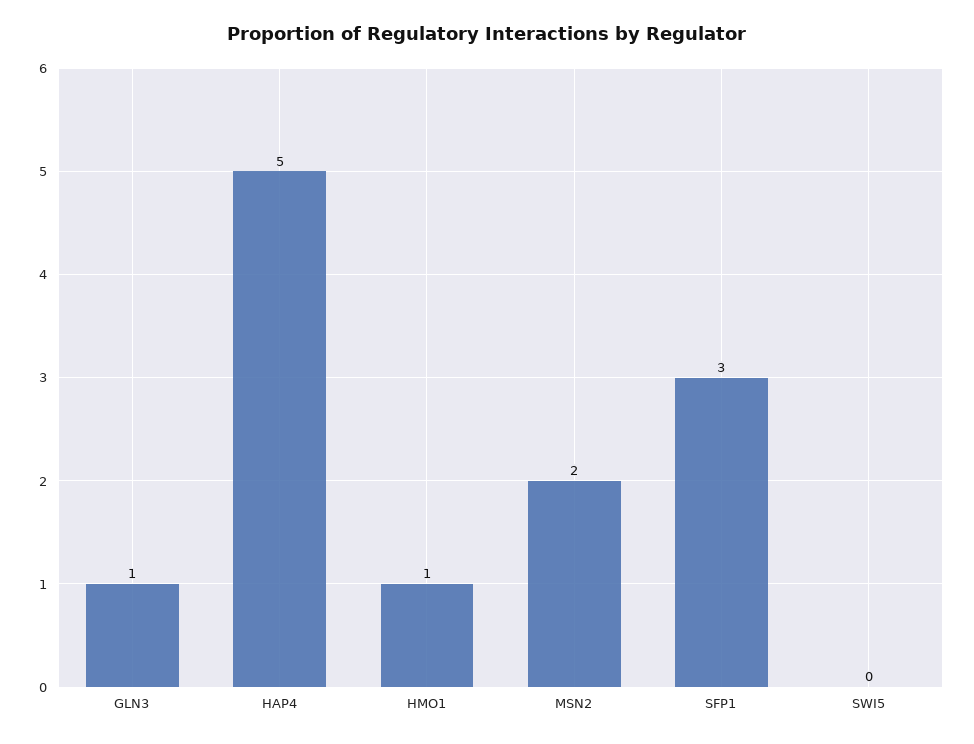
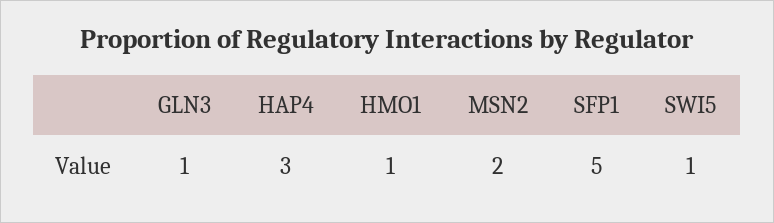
  {
    "GLN3": 1,
-   "HAP4": 5,
+   "HAP4": 3,
    "HMO1": 1,
    "MSN2": 2,
-   "SFP1": 3,
+   "SFP1": 5,
-   "SWI5": 0
+   "SWI5": 1
  }

